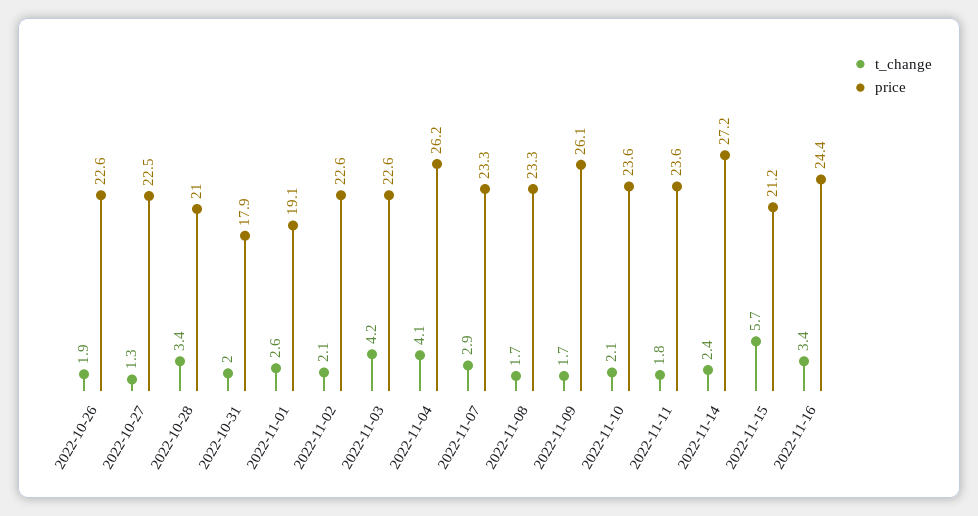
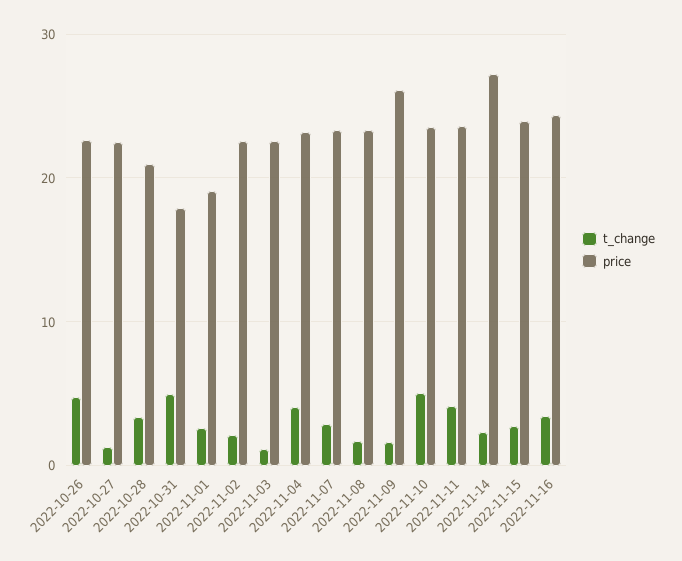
  {
    "t_change": {
-     "2022-10-26": 1.9,
+     "2022-10-26": 5,
      "2022-10-27": 1.3,
      "2022-10-28": 3.4,
-     "2022-10-31": 2,
+     "2022-10-31": 5,
      "2022-11-01": 2.6,
      "2022-11-02": 2.1,
-     "2022-11-03": 4.2,
+     "2022-11-03": 1,
      "2022-11-04": 4.1,
      "2022-11-07": 2.9,
      "2022-11-08": 1.7,
      "2022-11-09": 1.7,
-     "2022-11-10": 2.1,
+     "2022-11-10": 5,
-     "2022-11-11": 1.8,
+     "2022-11-11": 4,
      "2022-11-14": 2.4,
-     "2022-11-15": 5.7,
+     "2022-11-15": 3,
      "2022-11-16": 3.4
    },
    "price": {
      "2022-10-26": 22.6,
      "2022-10-27": 22.5,
      "2022-10-28": 21,
      "2022-10-31": 17.9,
      "2022-11-01": 19.1,
      "2022-11-02": 22.6,
      "2022-11-03": 22.6,
-     "2022-11-04": 26.2,
+     "2022-11-04": 23,
      "2022-11-07": 23.3,
      "2022-11-08": 23.3,
      "2022-11-09": 26.1,
      "2022-11-10": 23.6,
      "2022-11-11": 23.6,
      "2022-11-14": 27.2,
-     "2022-11-15": 21.2,
+     "2022-11-15": 24,
      "2022-11-16": 24.4
    }
  }

